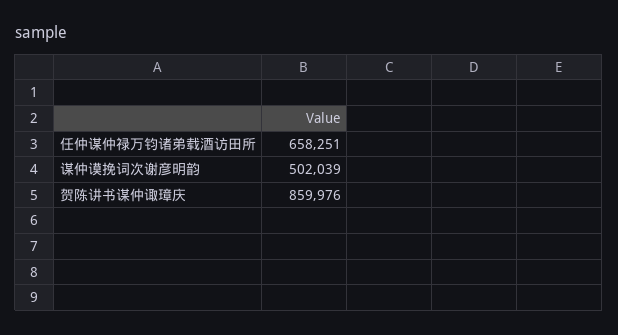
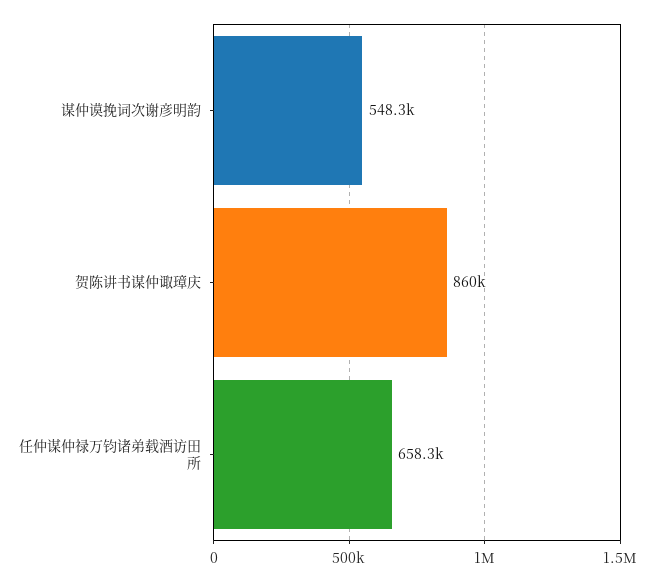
  {
    "任仲谋仲禄万钧诸弟载酒访田所": 658251,
-   "谋仲谟挽词次谢彦明韵": 502039,
+   "谋仲谟挽词次谢彦明韵": 548300,
    "贺陈讲书谋仲诹璋庆": 859976
  }

